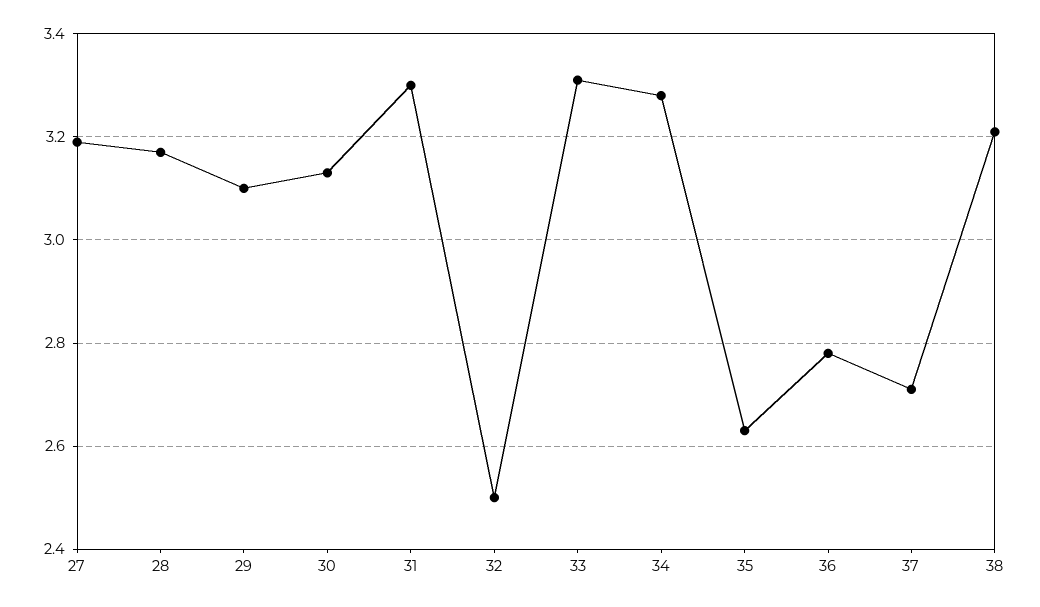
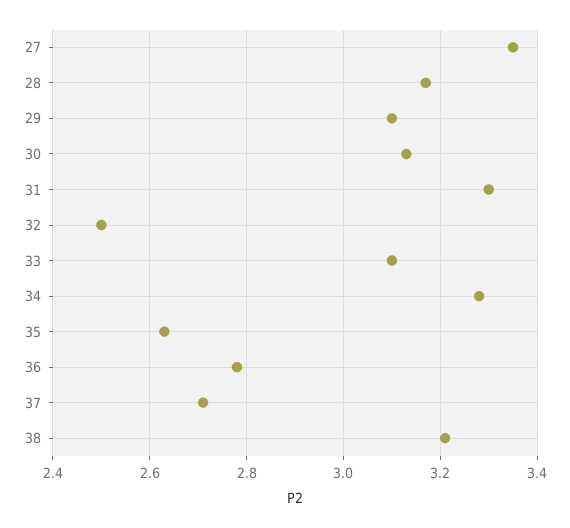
  {
-   "27": 3.2,
+   "27": 3.35,
    "28": 3.15,
    "29": 3.1,
    "30": 3.15,
    "31": 3.3,
    "32": 2.5,
-   "33": 3.3,
+   "33": 3.1,
    "34": 3.3,
    "35": 2.65,
    "36": 2.8,
    "37": 2.7,
    "38": 3.2
  }

